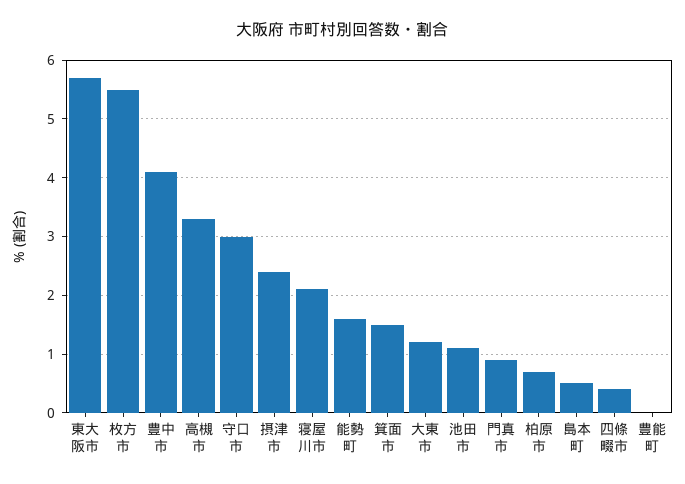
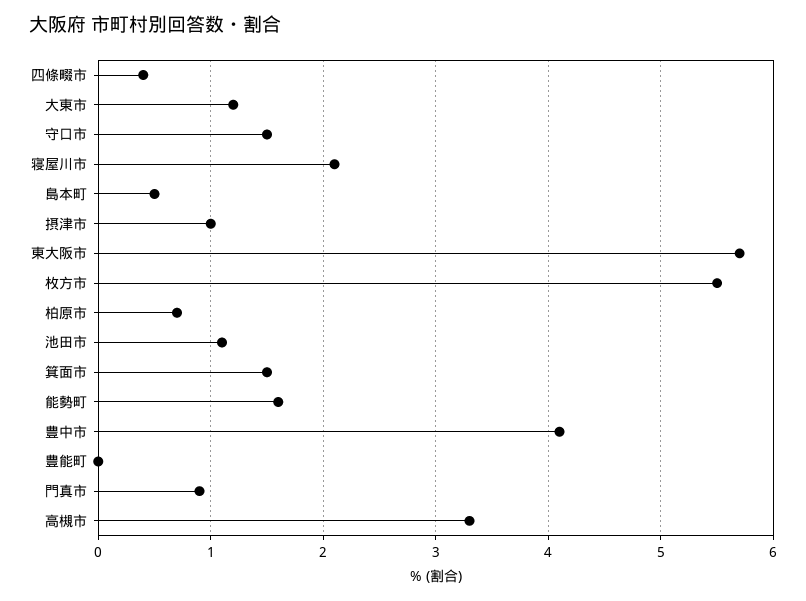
  {
    "東大阪市": 5.7,
    "枚方市": 5.5,
    "豊中市": 4.1,
    "高槻市": 3.3,
-   "守口市": 3,
+   "守口市": 1.5,
-   "摂津市": 2.5,
+   "摂津市": 1,
    "寝屋川市": 2.1,
    "能勢町": 1.6,
    "箕面市": 1.5,
    "大東市": 1.2,
    "池田市": 1.1,
    "門真市": 0.9,
    "柏原市": 0.7,
    "島本町": 0.5,
    "四條畷市": 0.4,
    "豊能町": 0
  }

